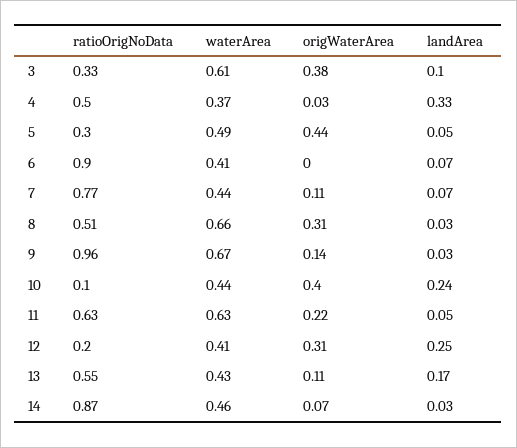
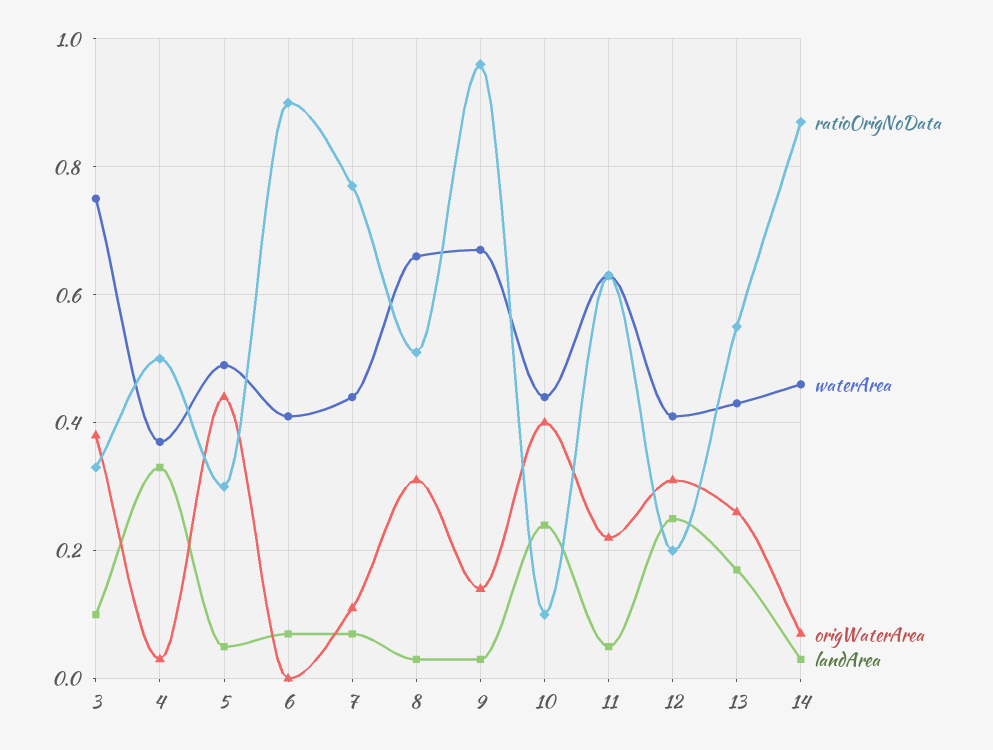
  {
    "ratioOrigNoData": {
      "3": 0.33,
      "4": 0.5,
      "5": 0.3,
      "6": 0.9,
      "7": 0.77,
      "8": 0.51,
      "9": 0.96,
      "10": 0.1,
      "11": 0.63,
      "12": 0.2,
      "13": 0.55,
      "14": 0.87
    },
    "waterArea": {
-     "3": 0.61,
+     "3": 0.75,
      "4": 0.37,
      "5": 0.49,
      "6": 0.41,
      "7": 0.44,
      "8": 0.66,
      "9": 0.67,
      "10": 0.44,
      "11": 0.63,
      "12": 0.41,
      "13": 0.43,
      "14": 0.46
    },
    "origWaterArea": {
      "3": 0.38,
      "4": 0.03,
      "5": 0.44,
      "6": 0,
      "7": 0.11,
      "8": 0.31,
      "9": 0.14,
      "10": 0.4,
      "11": 0.22,
      "12": 0.31,
-     "13": 0.11,
+     "13": 0.25,
      "14": 0.07
    },
    "landArea": {
      "3": 0.1,
      "4": 0.33,
      "5": 0.05,
      "6": 0.07,
      "7": 0.07,
      "8": 0.03,
      "9": 0.03,
      "10": 0.24,
      "11": 0.05,
      "12": 0.25,
      "13": 0.17,
      "14": 0.03
    }
  }

